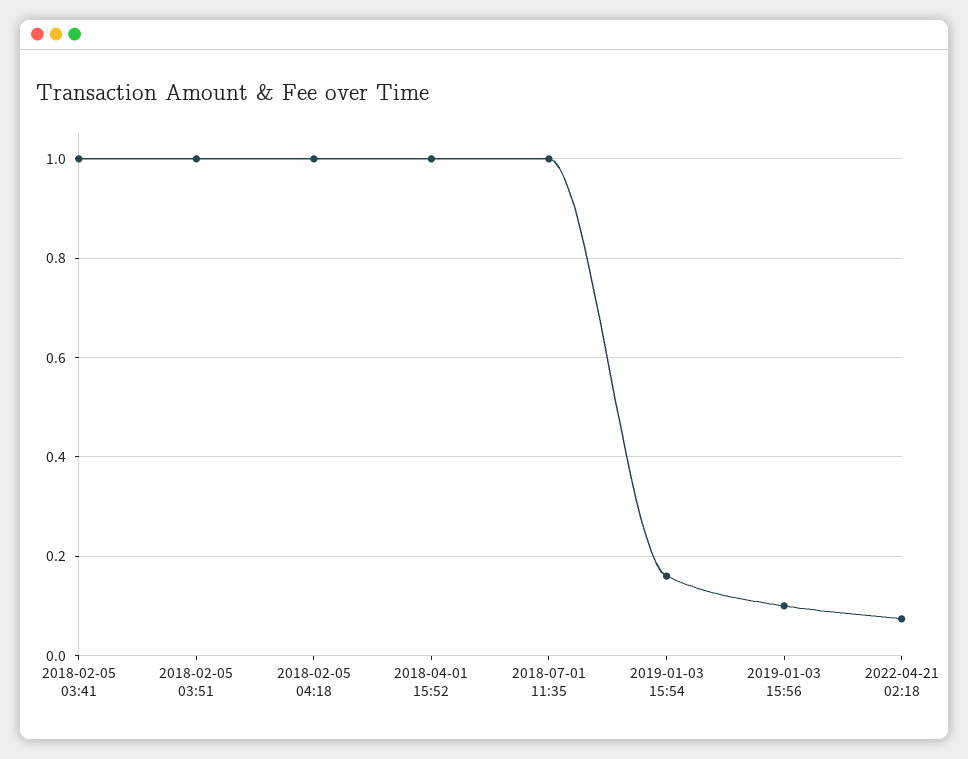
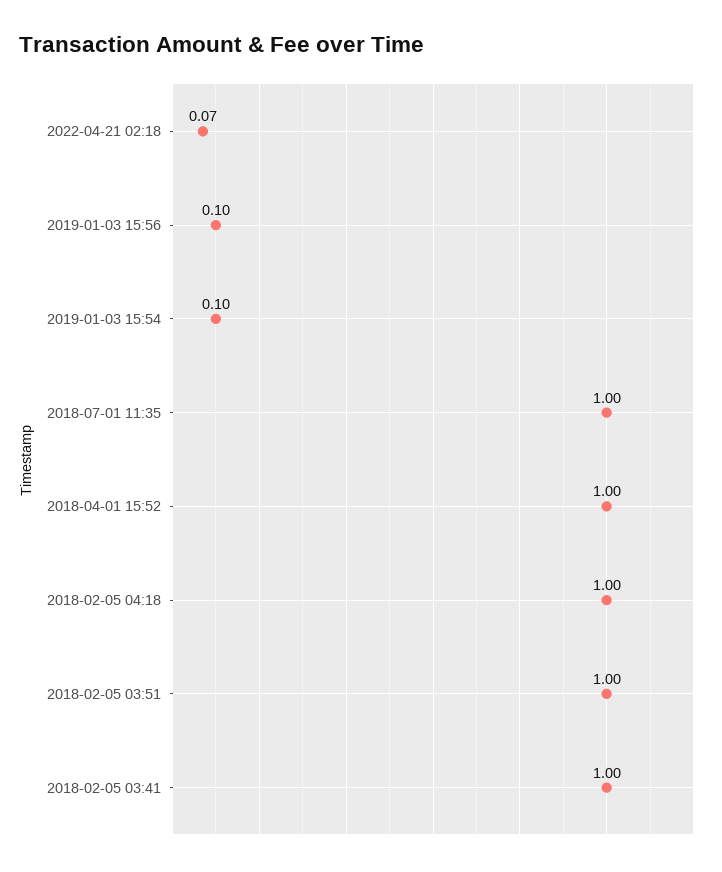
  {
    "2018-02-05 03:41": 1,
    "2018-02-05 03:51": 1,
    "2018-02-05 04:18": 1,
    "2018-04-01 15:52": 1,
    "2018-07-01 11:35": 1,
-   "2019-01-03 15:54": 0.16,
+   "2019-01-03 15:54": 0.1,
    "2019-01-03 15:56": 0.1,
    "2022-04-21 02:18": 0.07
  }

